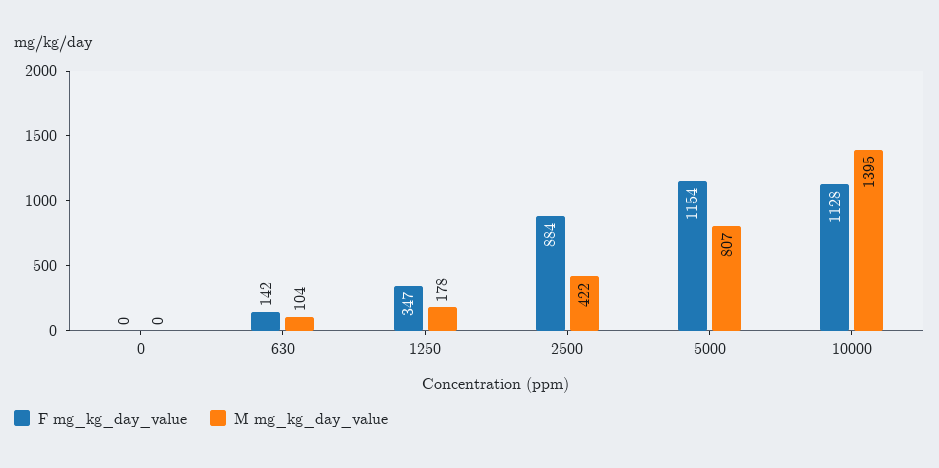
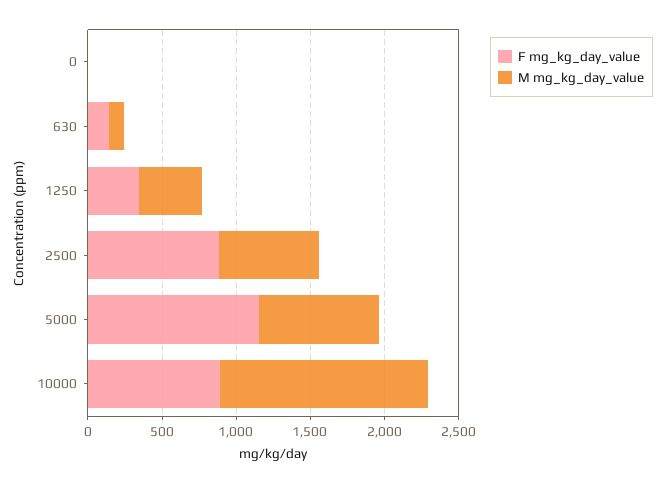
  {
    "F mg_kg_day_value": {
      "0": 0,
      "630": 142,
      "1250": 347,
      "2500": 884,
      "5000": 1154,
-     "10000": 1128
+     "10000": 900
    },
    "M mg_kg_day_value": {
      "0": 0,
      "630": 104,
-     "1250": 178,
+     "1250": 400,
-     "2500": 422,
+     "2500": 700,
      "5000": 807,
      "10000": 1395
    }
  }

